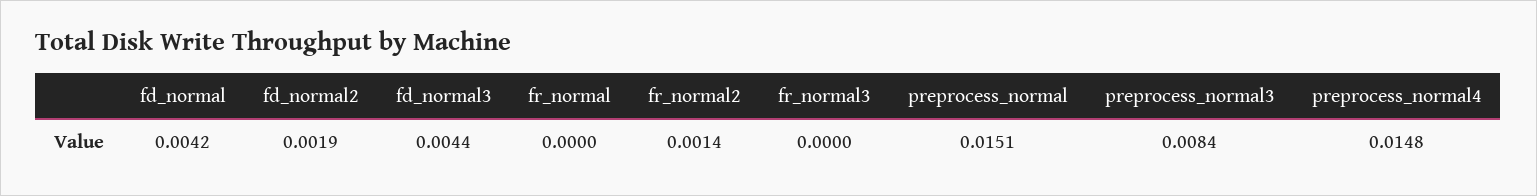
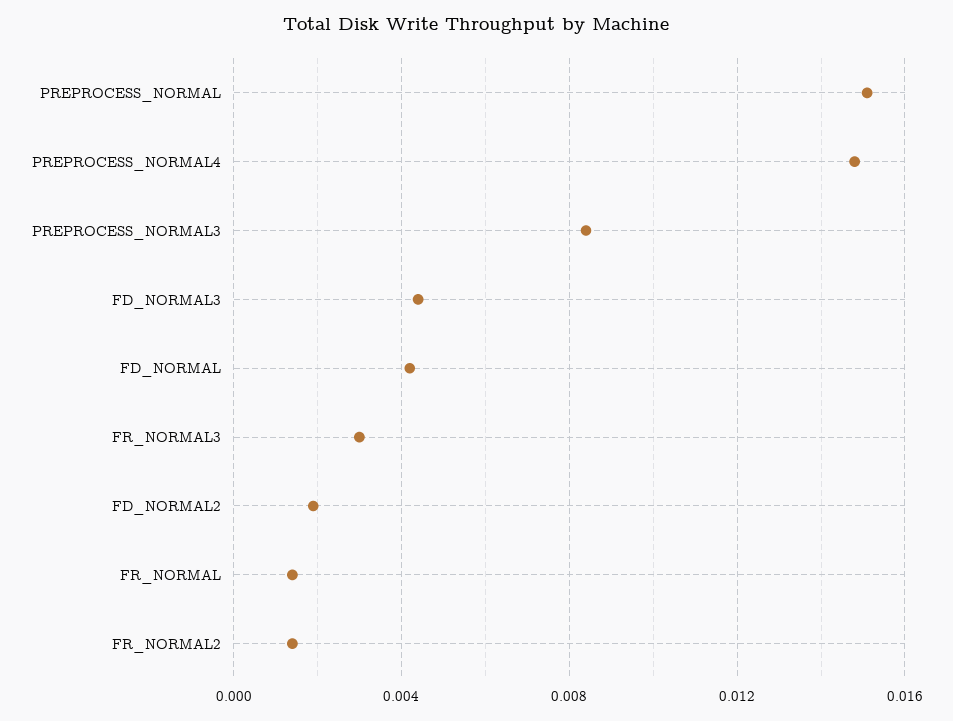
  {
    "fd_normal": 0.0042,
    "fd_normal2": 0.0019,
    "fd_normal3": 0.0044,
-   "fr_normal": 0,
+   "fr_normal": 0.0015,
    "fr_normal2": 0.0014,
-   "fr_normal3": 0,
+   "fr_normal3": 0.003,
    "preprocess_normal": 0.0151,
    "preprocess_normal3": 0.0084,
    "preprocess_normal4": 0.0148
  }

